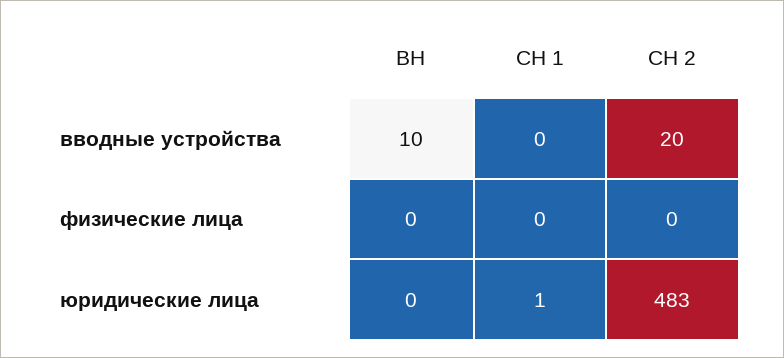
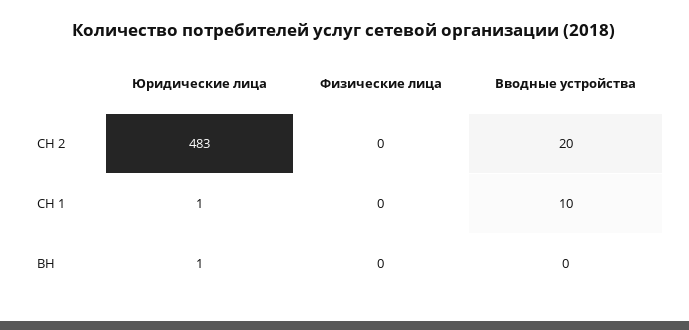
  {
    "ВН": {
-     "вводные устройства": 10,
+     "вводные устройства": 0,
      "физические лица": 0,
-     "юридические лица": 0
+     "юридические лица": 1
    },
    "СН 1": {
-     "вводные устройства": 0,
+     "вводные устройства": 10,
      "физические лица": 0,
      "юридические лица": 1
    },
    "СН 2": {
      "вводные устройства": 20,
      "физические лица": 0,
      "юридические лица": 483
    }
  }

